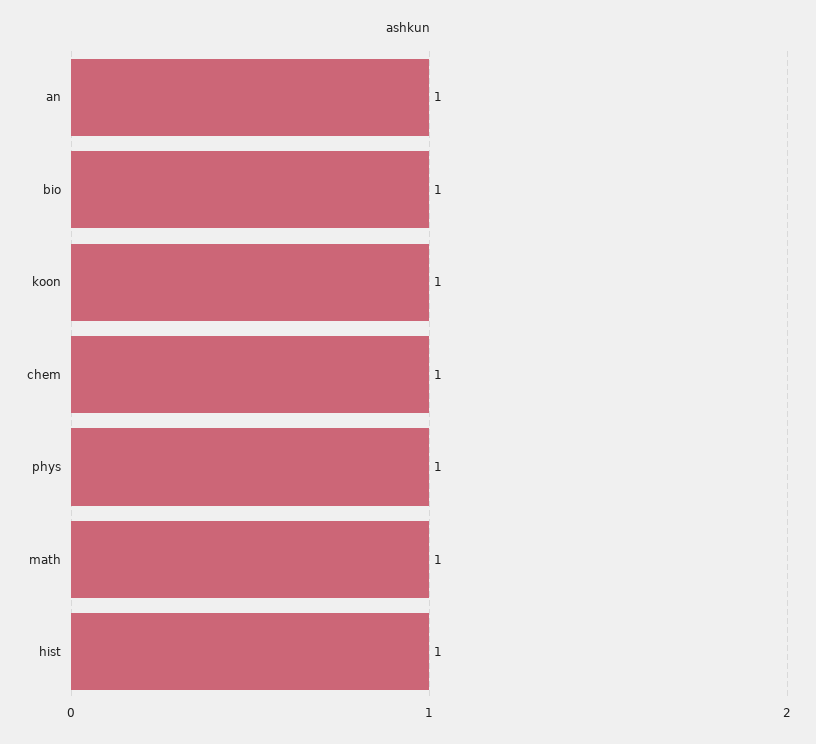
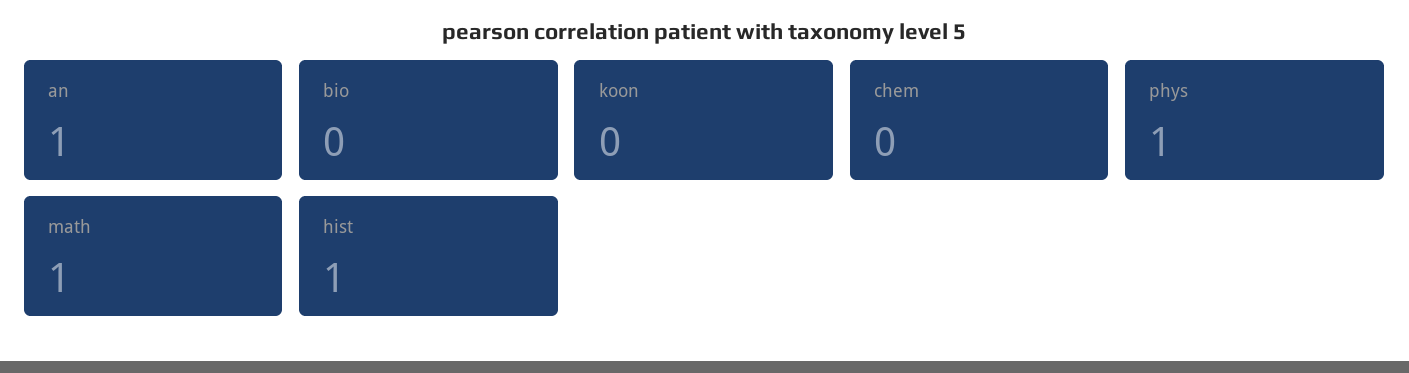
  {
    "an": 1,
-   "bio": 1,
+   "bio": 0,
-   "koon": 1,
+   "koon": 0,
-   "chem": 1,
+   "chem": 0,
    "phys": 1,
    "math": 1,
    "hist": 1
  }

